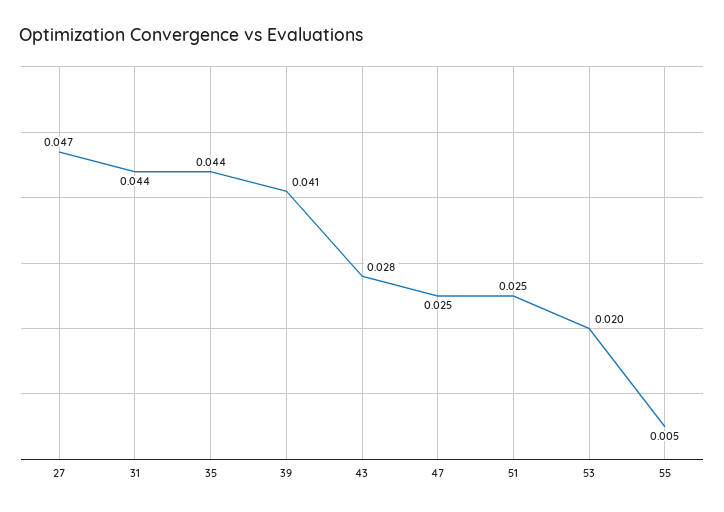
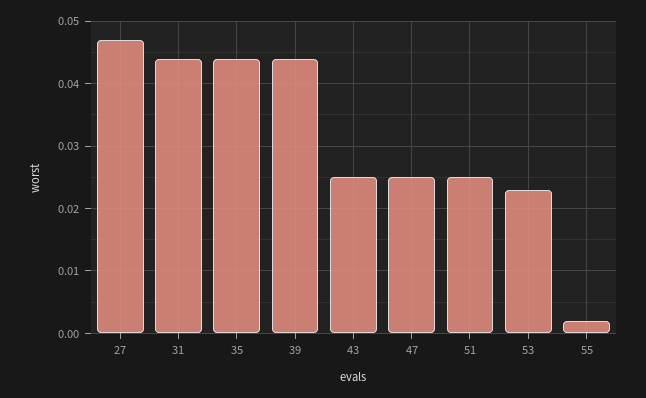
  {
    "27": 0.047,
    "31": 0.044,
    "35": 0.044,
-   "39": 0.041,
+   "39": 0.044,
-   "43": 0.028,
+   "43": 0.025,
    "47": 0.025,
    "51": 0.025,
-   "53": 0.02,
+   "53": 0.023,
-   "55": 0.005
+   "55": 0.002
  }

